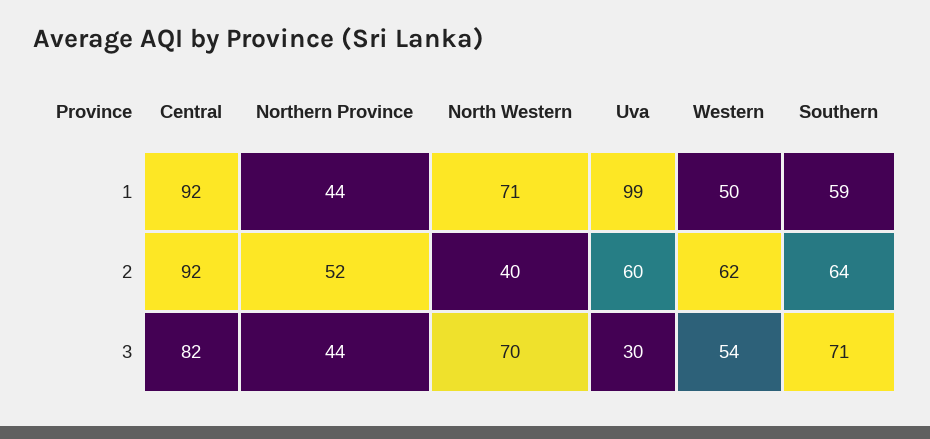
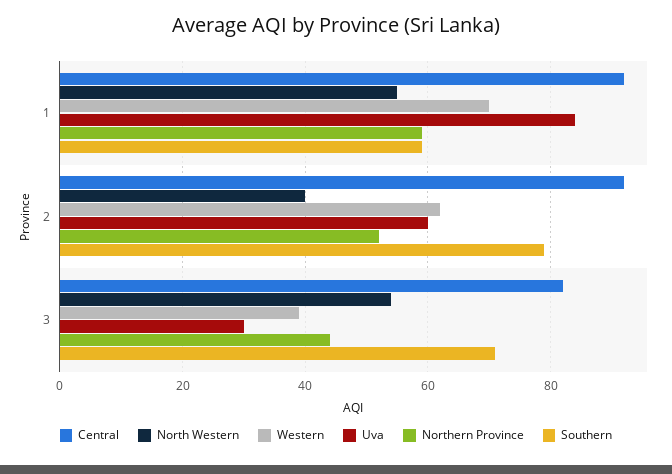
  {
    "Central": {
      "1": 92,
      "2": 92,
      "3": 82
    },
    "Northern Province": {
-     "1": 44,
+     "1": 60,
      "2": 52,
      "3": 44
    },
    "North Western": {
-     "1": 71,
+     "1": 55,
      "2": 40,
-     "3": 70
+     "3": 55
    },
    "Uva": {
-     "1": 99,
+     "1": 85,
      "2": 60,
      "3": 30
    },
    "Western": {
-     "1": 50,
+     "1": 70,
      "2": 62,
-     "3": 54
+     "3": 40
    },
    "Southern": {
      "1": 59,
-     "2": 64,
+     "2": 80,
      "3": 71
    }
  }

